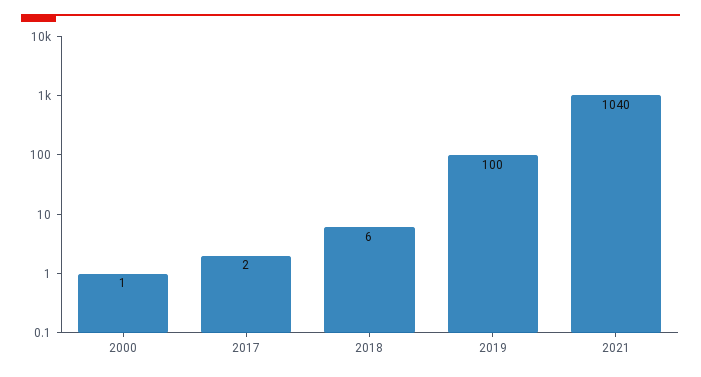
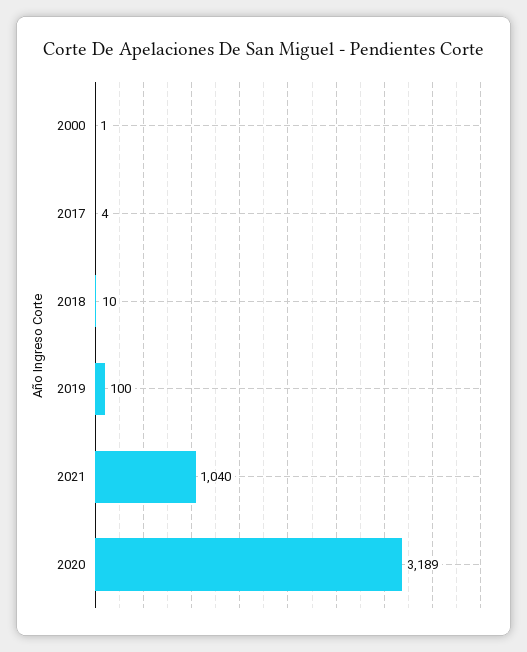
  {
    "2000": 1,
-   "2017": 2,
+   "2017": 4,
-   "2018": 6,
+   "2018": 10,
    "2019": 100,
-   "2021": 1040
+   "2021": 1040,
+   "2020": 3189
  }

